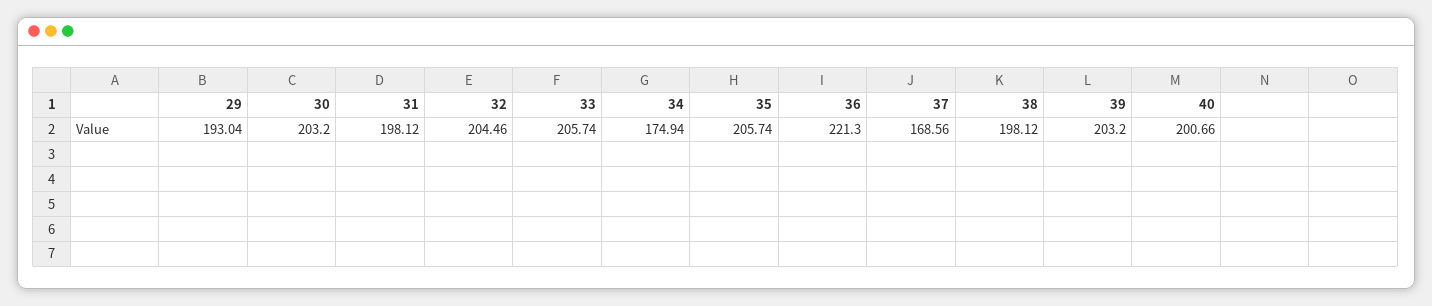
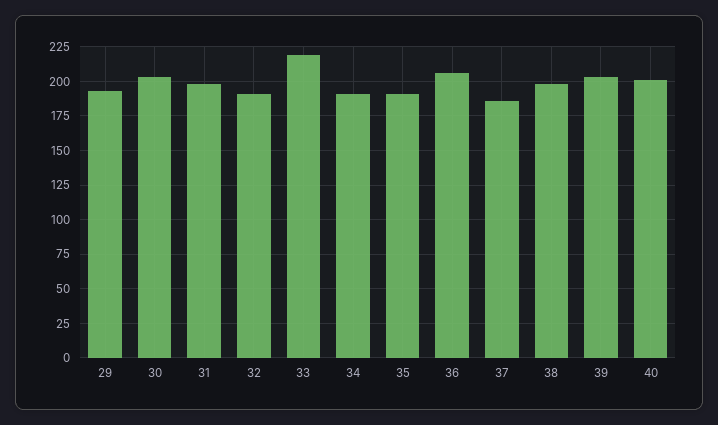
  {
    "29": 193.04,
    "30": 203.2,
    "31": 198.12,
-   "32": 204.46,
+   "32": 190,
-   "33": 205.74,
+   "33": 220,
-   "34": 174.94,
+   "34": 190,
-   "35": 205.74,
+   "35": 190,
-   "36": 221.3,
+   "36": 205,
-   "37": 168.56,
+   "37": 185,
    "38": 198.12,
    "39": 203.2,
    "40": 200.66
  }

